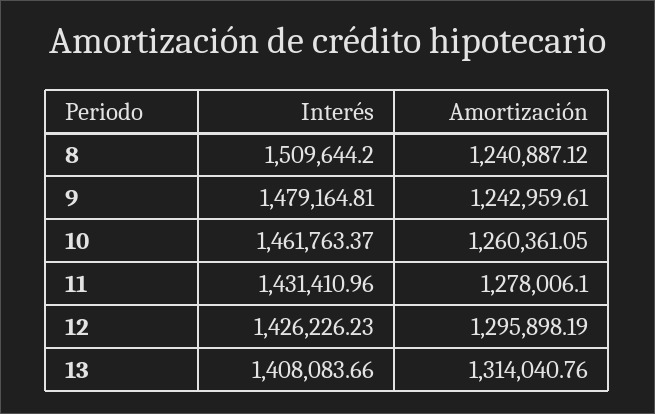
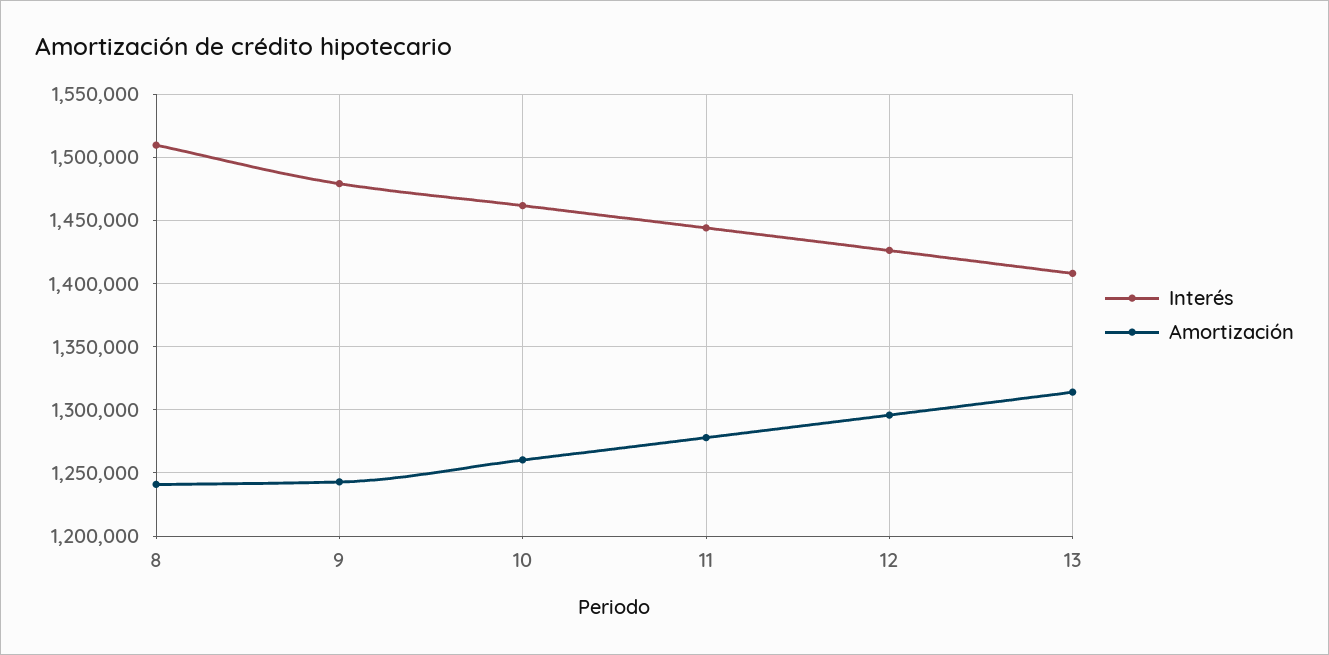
  {
    "Interés": {
      "8": 1509644.2,
      "9": 1479164.81,
      "10": 1461763.37,
-     "11": 1431410.96,
+     "11": 1445000,
      "12": 1426226.23,
      "13": 1408083.66
    },
    "Amortización": {
      "8": 1240887.12,
      "9": 1242959.61,
      "10": 1260361.05,
      "11": 1278006.1,
      "12": 1295898.19,
      "13": 1314040.76
    }
  }

